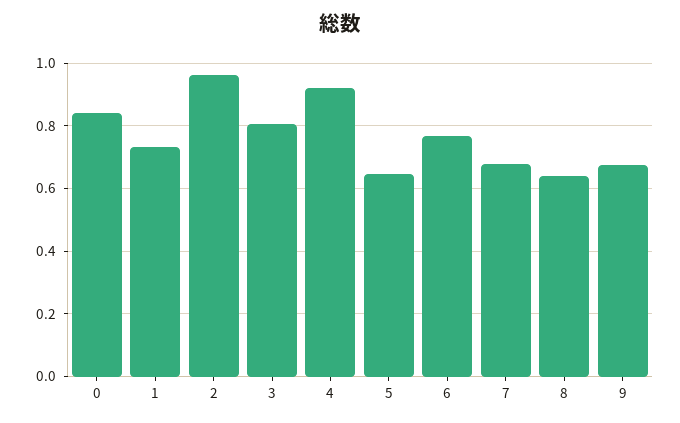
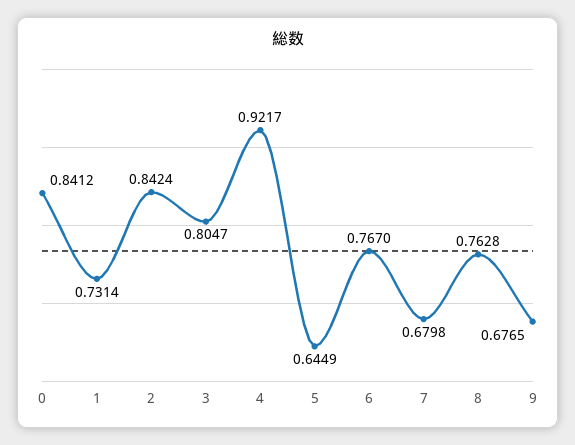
  {
    "0": 0.8412,
    "1": 0.7314,
-   "2": 0.96,
+   "2": 0.8424,
    "3": 0.8047,
    "4": 0.9217,
    "5": 0.6449,
    "6": 0.767,
    "7": 0.6798,
-   "8": 0.64,
+   "8": 0.7628,
    "9": 0.6765
  }

